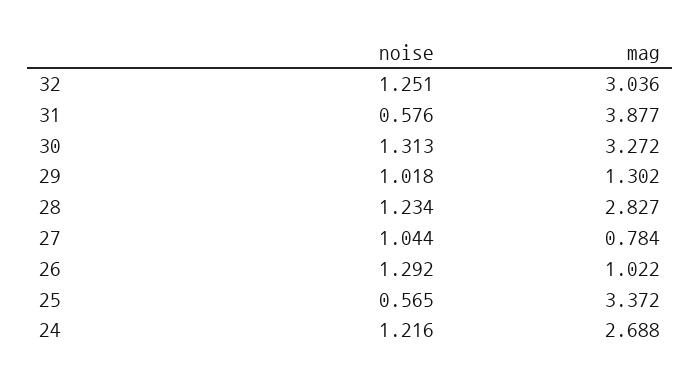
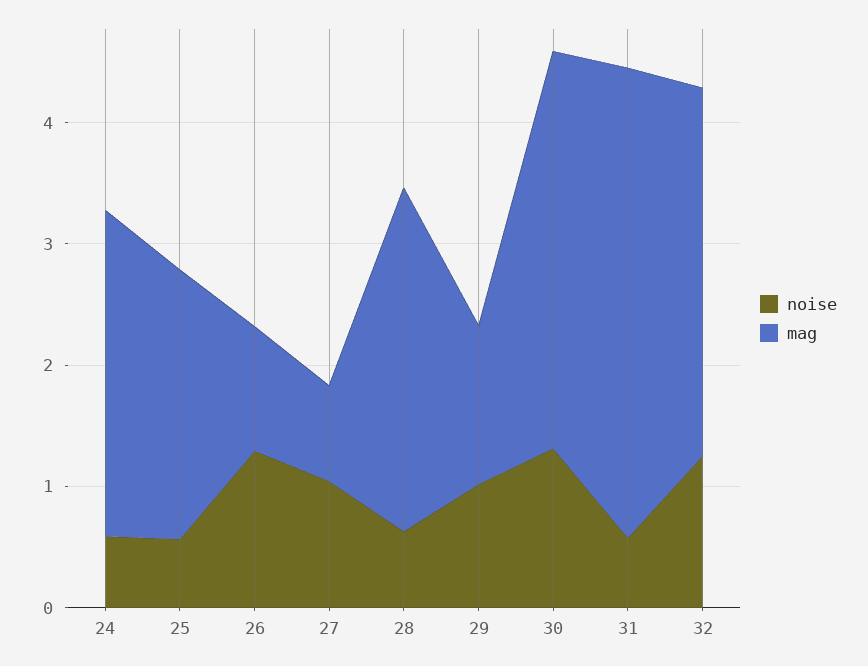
  {
    "noise": {
      "32": 1.251,
      "31": 0.576,
      "30": 1.313,
      "29": 1.018,
-     "28": 1.234,
+     "28": 0.6,
      "27": 1.044,
      "26": 1.292,
      "25": 0.565,
-     "24": 1.216
+     "24": 0.6
    },
    "mag": {
      "32": 3.036,
      "31": 3.877,
      "30": 3.272,
      "29": 1.302,
      "28": 2.827,
      "27": 0.784,
      "26": 1.022,
-     "25": 3.372,
+     "25": 2.2,
      "24": 2.688
    }
  }

